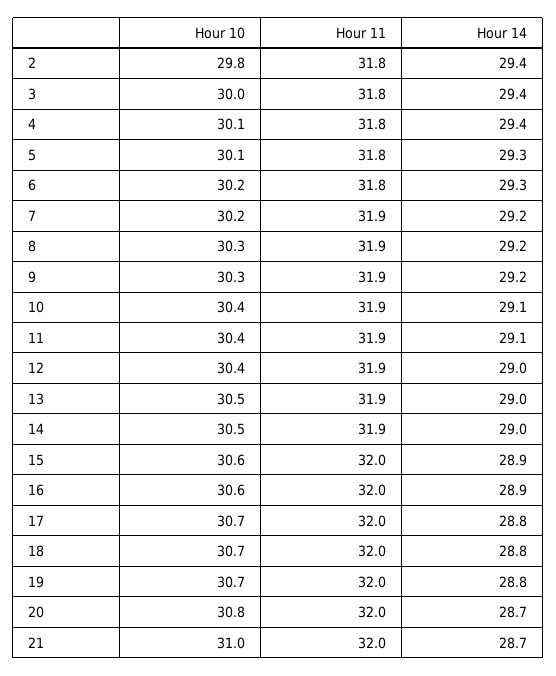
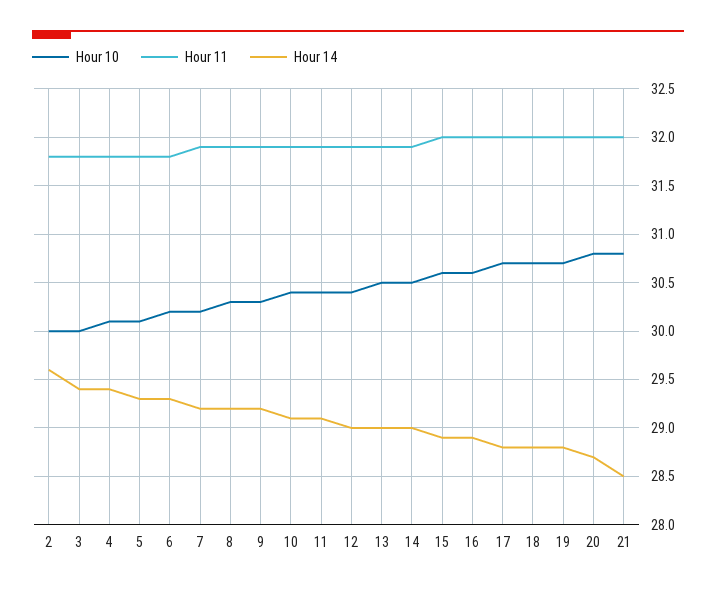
  {
    "Hour 10": {
-     "2": 29.8,
+     "2": 30,
      "3": 30,
      "4": 30.1,
      "5": 30.1,
      "6": 30.2,
      "7": 30.2,
      "8": 30.3,
      "9": 30.3,
      "10": 30.4,
      "11": 30.4,
      "12": 30.4,
      "13": 30.5,
      "14": 30.5,
      "15": 30.6,
      "16": 30.6,
      "17": 30.7,
      "18": 30.7,
      "19": 30.7,
      "20": 30.8,
-     "21": 31
+     "21": 30.8
    },
    "Hour 11": {
      "2": 31.8,
      "3": 31.8,
      "4": 31.8,
      "5": 31.8,
      "6": 31.8,
      "7": 31.9,
      "8": 31.9,
      "9": 31.9,
      "10": 31.9,
      "11": 31.9,
      "12": 31.9,
      "13": 31.9,
      "14": 31.9,
      "15": 32,
      "16": 32,
      "17": 32,
      "18": 32,
      "19": 32,
      "20": 32,
      "21": 32
    },
    "Hour 14": {
-     "2": 29.4,
+     "2": 29.6,
      "3": 29.4,
      "4": 29.4,
      "5": 29.3,
      "6": 29.3,
      "7": 29.2,
      "8": 29.2,
      "9": 29.2,
      "10": 29.1,
      "11": 29.1,
      "12": 29,
      "13": 29,
      "14": 29,
      "15": 28.9,
      "16": 28.9,
      "17": 28.8,
      "18": 28.8,
      "19": 28.8,
      "20": 28.7,
-     "21": 28.7
+     "21": 28.5
    }
  }

